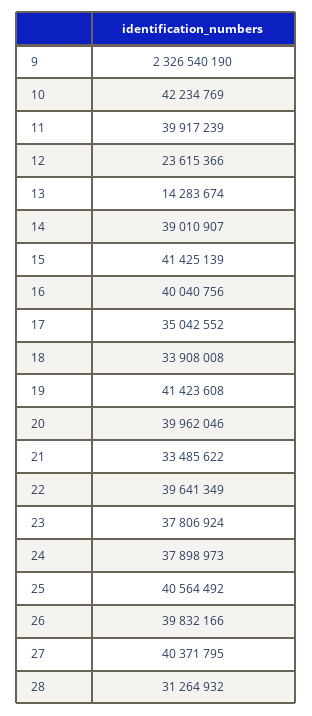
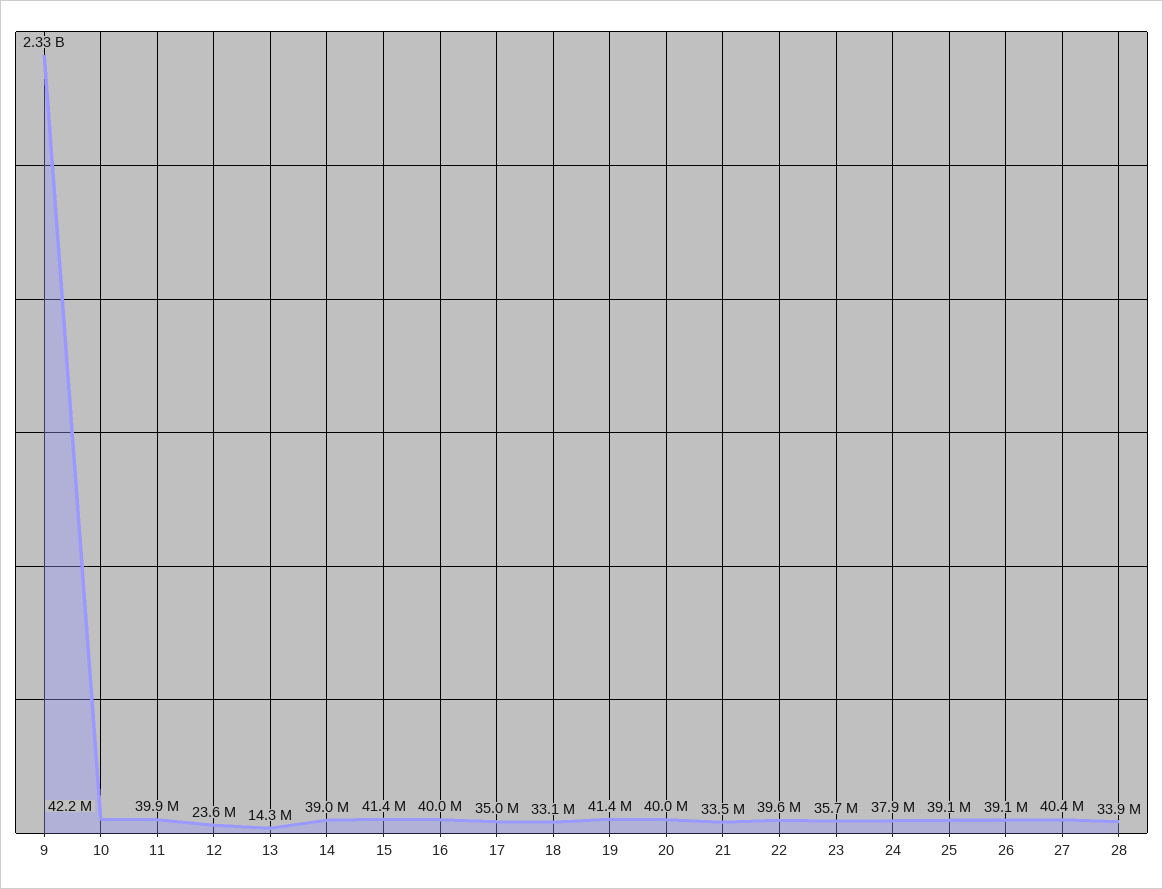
  {
    "9": 2326540190,
    "10": 42234769,
    "11": 39917239,
    "12": 23615366,
    "13": 14283674,
    "14": 39010907,
    "15": 41425139,
    "16": 40040756,
    "17": 35042552,
-   "18": 33908008,
+   "18": 33100000,
    "19": 41423608,
    "20": 39962046,
    "21": 33485622,
    "22": 39641349,
-   "23": 37806924,
+   "23": 35700000,
    "24": 37898973,
-   "25": 40564492,
+   "25": 39100000,
-   "26": 39832166,
+   "26": 39100000,
    "27": 40371795,
-   "28": 31264932
+   "28": 33900000
  }

